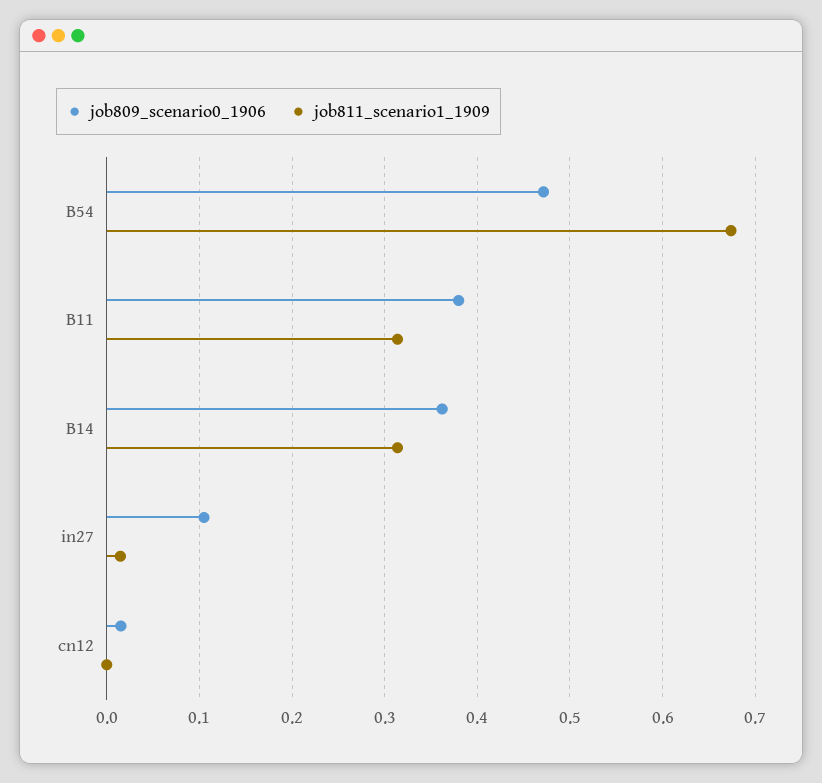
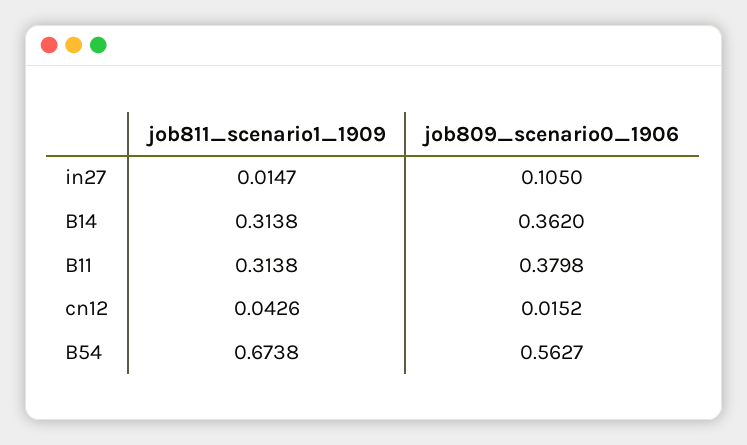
  {
    "job809_scenario0_1906": {
-     "B54": 0.47,
+     "B54": 0.5627,
      "B11": 0.3798,
      "B14": 0.362,
      "in27": 0.105,
      "cn12": 0.0152
    },
    "job811_scenario1_1909": {
      "B54": 0.6738,
      "B11": 0.3138,
      "B14": 0.3138,
      "in27": 0.0147,
-     "cn12": 0
+     "cn12": 0.0426
    }
  }

